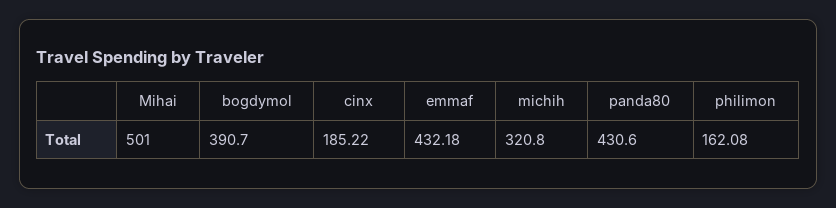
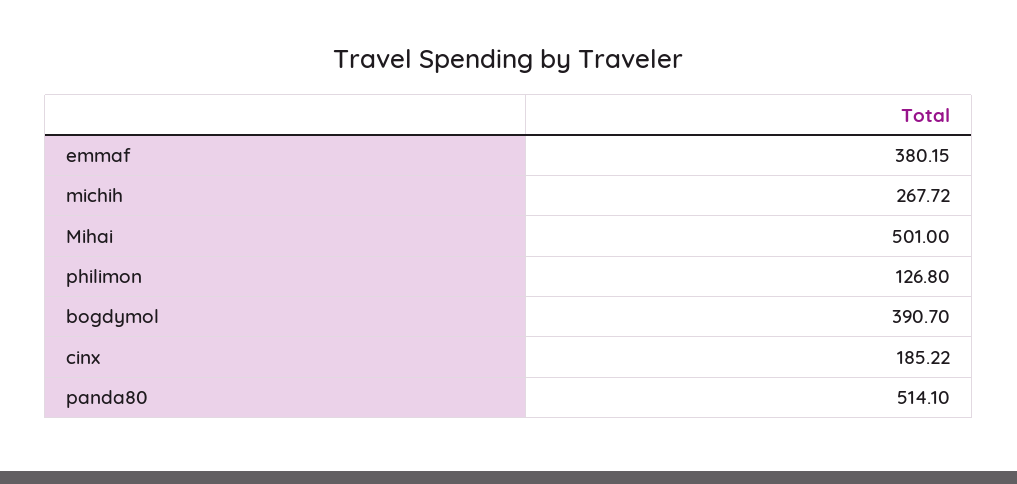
  {
    "Mihai": 501,
    "bogdymol": 390.7,
    "cinx": 185.22,
-   "emmaf": 432.18,
+   "emmaf": 380.15,
-   "michih": 320.8,
+   "michih": 267.72,
-   "panda80": 430.6,
+   "panda80": 514.1,
-   "philimon": 162.08
+   "philimon": 126.8
  }

